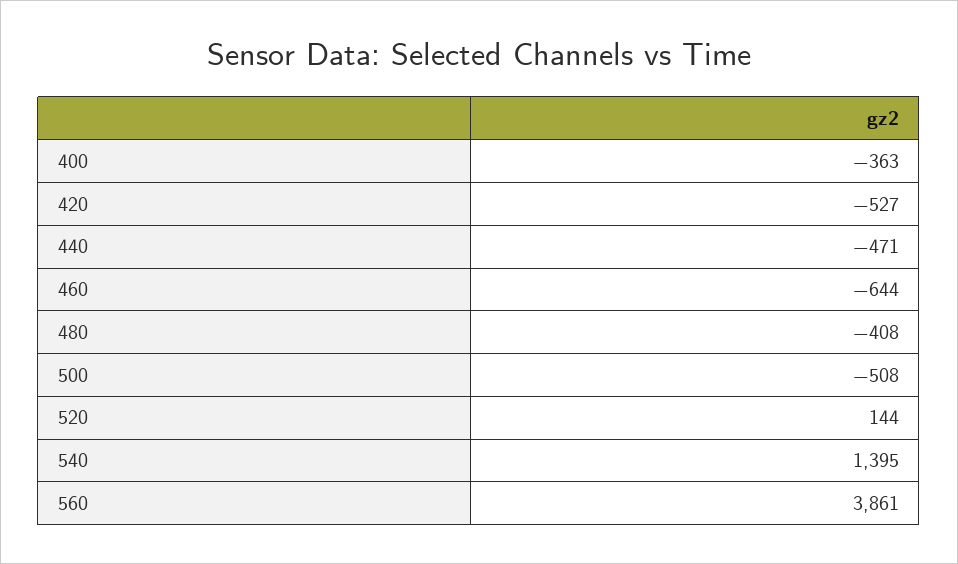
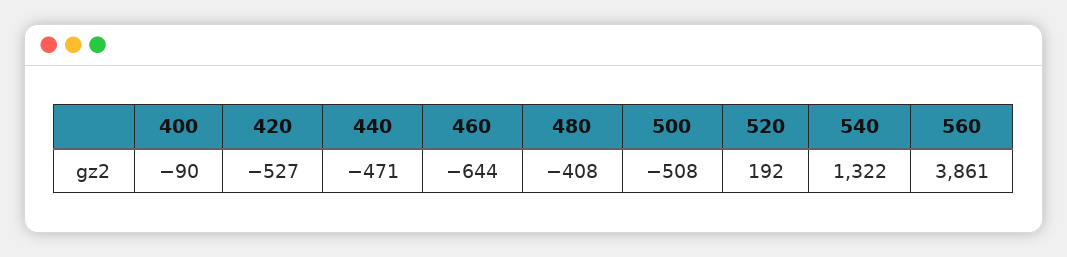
  {
-   "400": -363,
+   "400": -90,
    "420": -527,
    "440": -471,
    "460": -644,
    "480": -408,
    "500": -508,
-   "520": 144,
+   "520": 192,
-   "540": 1395,
+   "540": 1322,
    "560": 3861
  }

